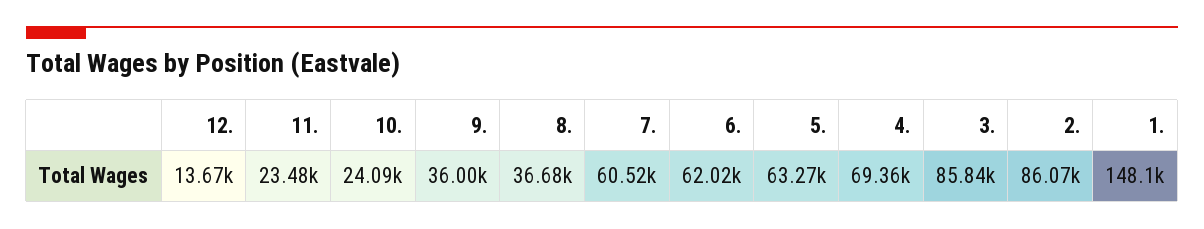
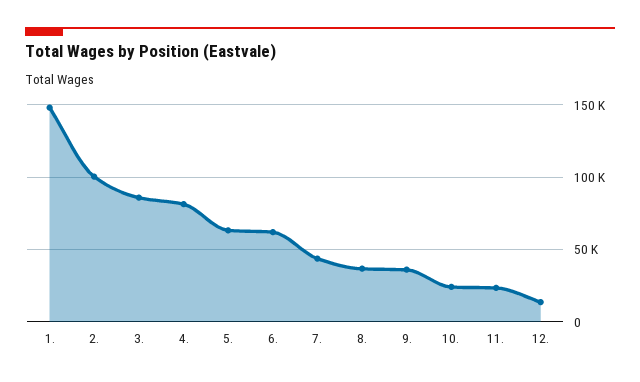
  {
    "12.": 13670,
    "11.": 23480,
    "10.": 24090,
    "9.": 36000,
    "8.": 36680,
-   "7.": 60520,
+   "7.": 45000,
    "6.": 62020,
    "5.": 63270,
-   "4.": 69360,
+   "4.": 80000,
    "3.": 85840,
-   "2.": 86070,
+   "2.": 100000,
    "1.": 148100
  }

